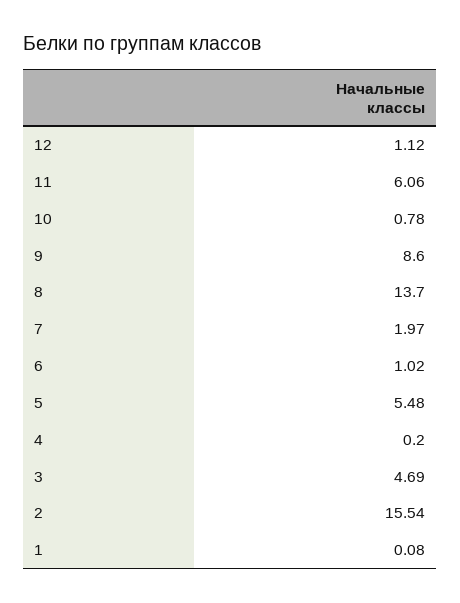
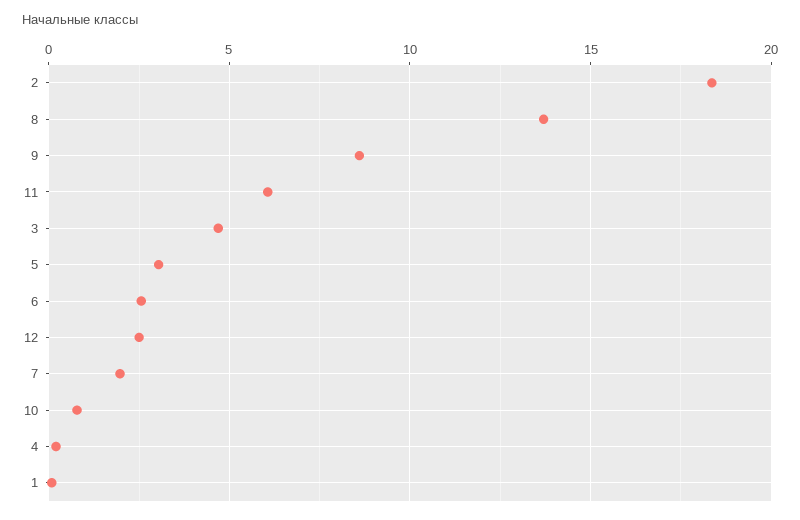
  {
-   "12": 1.12,
+   "12": 2.5,
    "11": 6.06,
    "10": 0.78,
    "9": 8.6,
    "8": 13.7,
    "7": 1.97,
-   "6": 1.02,
+   "6": 2.5,
-   "5": 5.48,
+   "5": 3,
    "4": 0.2,
    "3": 4.69,
-   "2": 15.54,
+   "2": 18.5,
    "1": 0.08
  }

